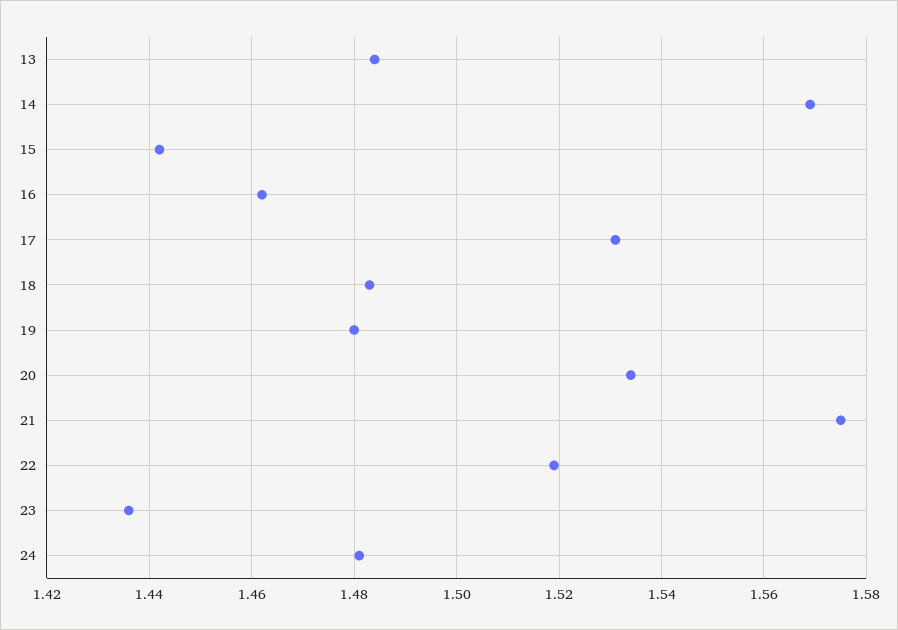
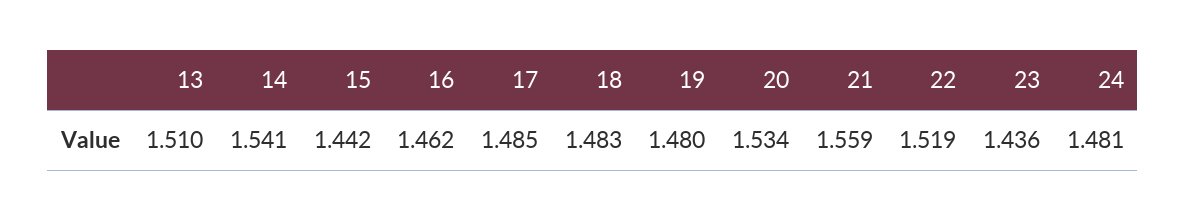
  {
-   "13": 1.485,
+   "13": 1.51,
-   "14": 1.57,
+   "14": 1.541,
    "15": 1.442,
    "16": 1.462,
-   "17": 1.53,
+   "17": 1.485,
    "18": 1.483,
    "19": 1.48,
    "20": 1.534,
-   "21": 1.575,
+   "21": 1.559,
    "22": 1.519,
    "23": 1.436,
    "24": 1.481
  }

